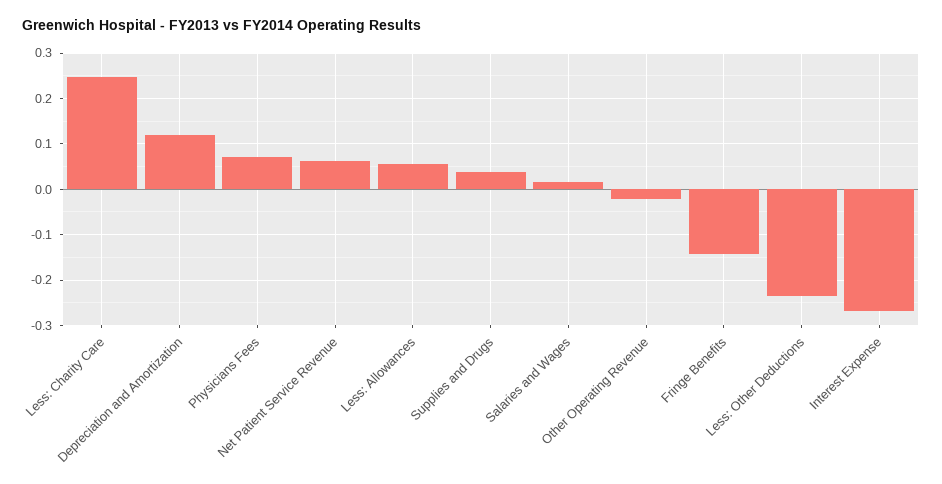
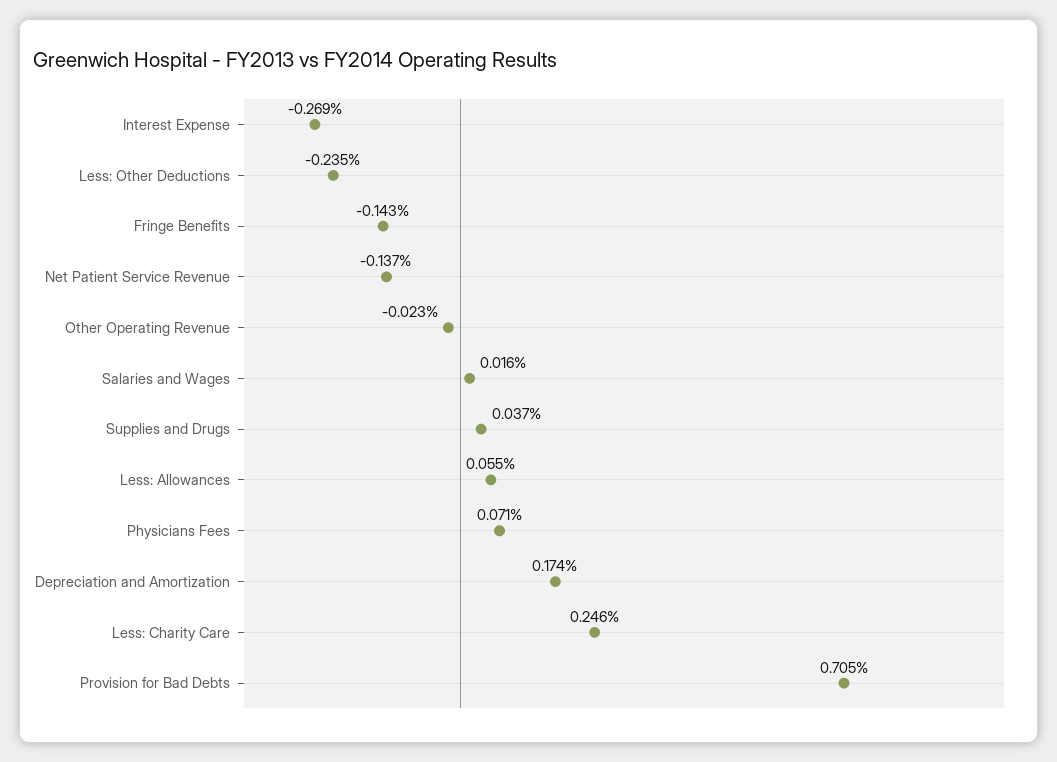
  {
    "Less: Charity Care": 0.246,
-   "Depreciation and Amortization": 0.12,
+   "Depreciation and Amortization": 0.174,
    "Physicians Fees": 0.071,
-   "Net Patient Service Revenue": 0.06,
+   "Net Patient Service Revenue": -0.137,
    "Less: Allowances": 0.055,
    "Supplies and Drugs": 0.037,
    "Salaries and Wages": 0.016,
    "Other Operating Revenue": -0.023,
    "Fringe Benefits": -0.143,
    "Less: Other Deductions": -0.235,
-   "Interest Expense": -0.269
+   "Interest Expense": -0.269,
+   "Provision for Bad Debts": 0.705
  }

